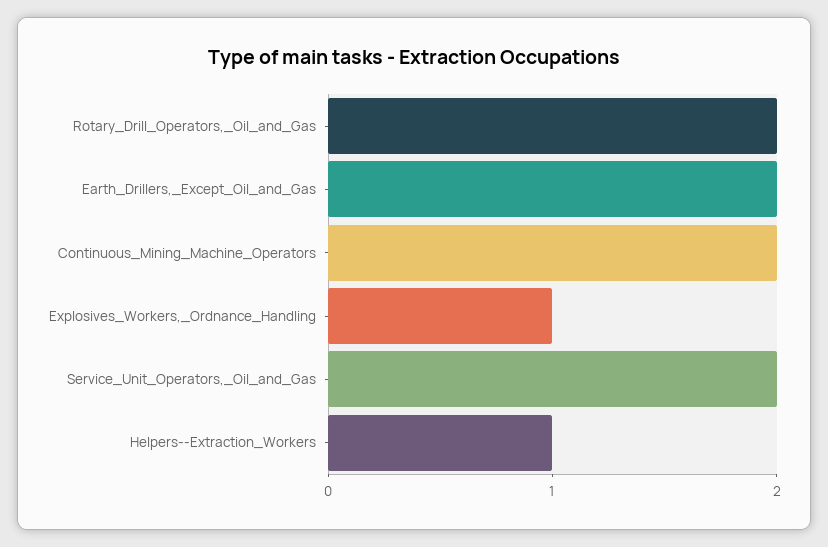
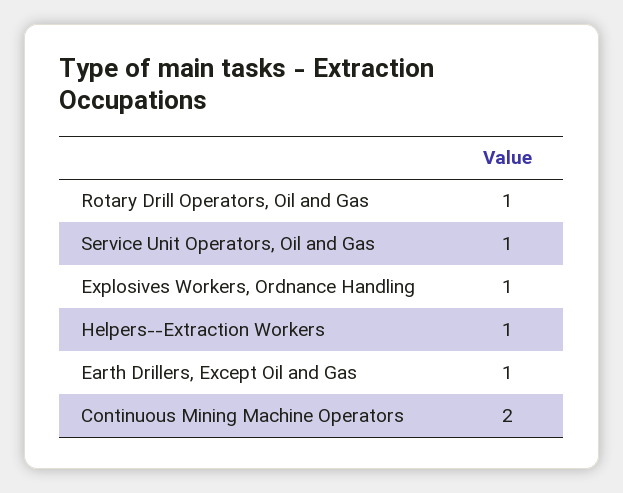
  {
-   "Rotary_Drill_Operators,_Oil_and_Gas": 2,
+   "Rotary_Drill_Operators,_Oil_and_Gas": 1,
-   "Earth_Drillers,_Except_Oil_and_Gas": 2,
+   "Earth_Drillers,_Except_Oil_and_Gas": 1,
    "Continuous_Mining_Machine_Operators": 2,
    "Explosives_Workers,_Ordnance_Handling": 1,
-   "Service_Unit_Operators,_Oil_and_Gas": 2,
+   "Service_Unit_Operators,_Oil_and_Gas": 1,
    "Helpers--Extraction_Workers": 1
  }

